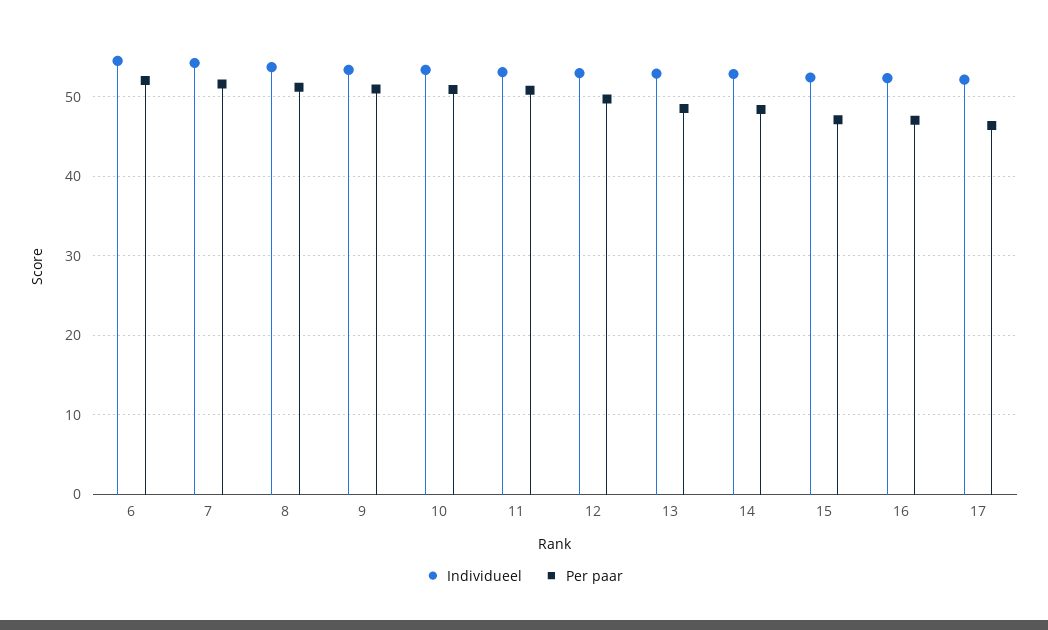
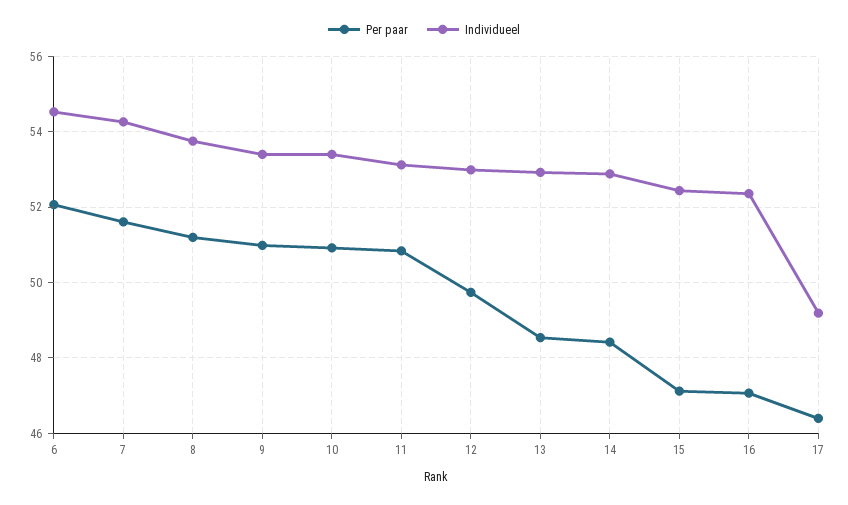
  {
    "Individueel": {
      "6": 54.6,
      "7": 54.2,
      "8": 53.8,
      "9": 53.4,
      "10": 53.4,
      "11": 53.2,
      "12": 53,
      "13": 53,
      "14": 52.8,
      "15": 52.4,
      "16": 52.4,
-     "17": 52
+     "17": 49.2
    },
    "Per paar": {
      "6": 52,
      "7": 51.6,
      "8": 51.2,
      "9": 51,
      "10": 51,
      "11": 50.8,
      "12": 49.8,
      "13": 48.6,
      "14": 48.4,
      "15": 47.2,
      "16": 47,
      "17": 46.4
    }
  }

